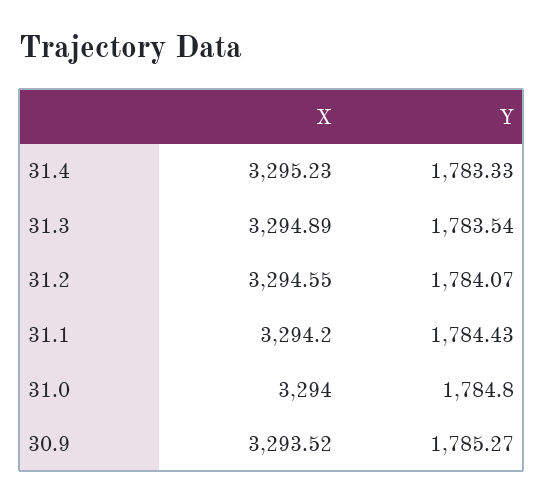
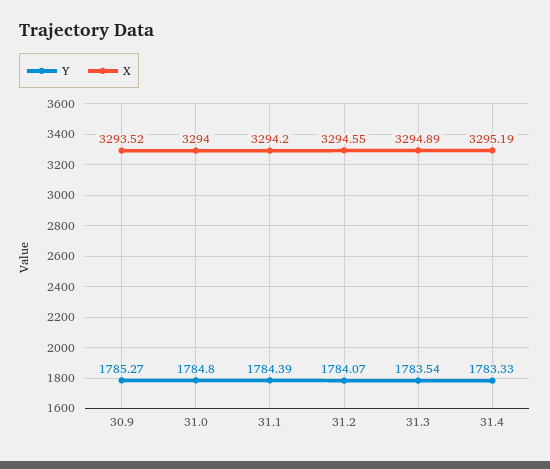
  {
    "X": {
-     "31.4": 3295.23,
+     "31.4": 3295.19,
      "31.3": 3294.89,
      "31.2": 3294.55,
      "31.1": 3294.2,
      "31.0": 3294,
      "30.9": 3293.52
    },
    "Y": {
      "31.4": 1783.33,
      "31.3": 1783.54,
      "31.2": 1784.07,
-     "31.1": 1784.43,
+     "31.1": 1784.39,
      "31.0": 1784.8,
      "30.9": 1785.27
    }
  }

